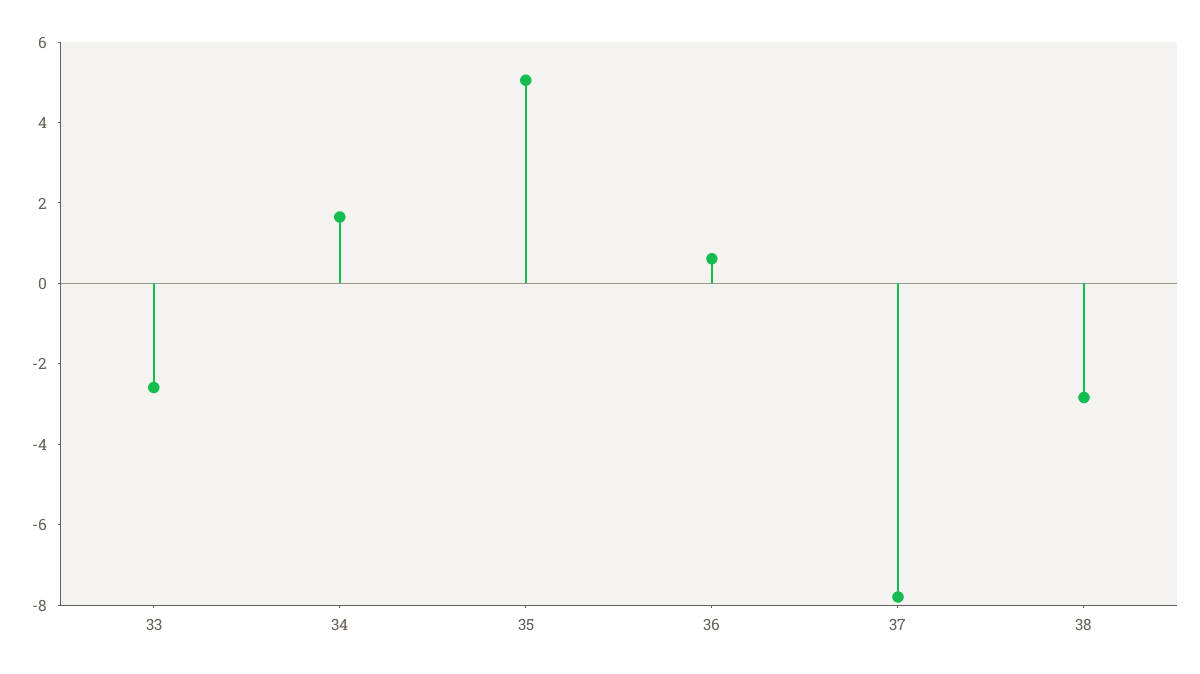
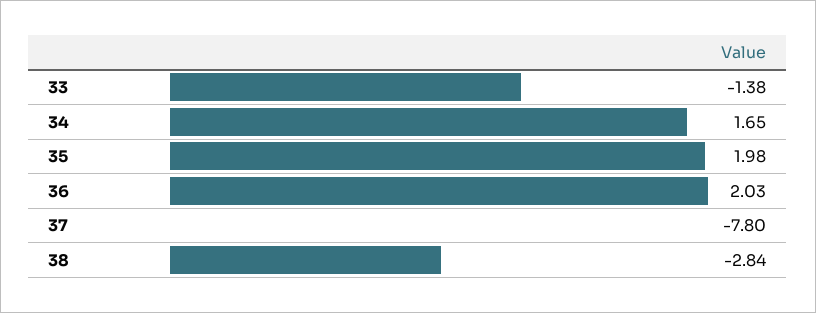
  {
-   "33": -2.5,
+   "33": -1.38,
    "34": 1.65,
-   "35": 5,
+   "35": 1.98,
-   "36": 0.5,
+   "36": 2.03,
    "37": -7.8,
    "38": -2.84
  }

